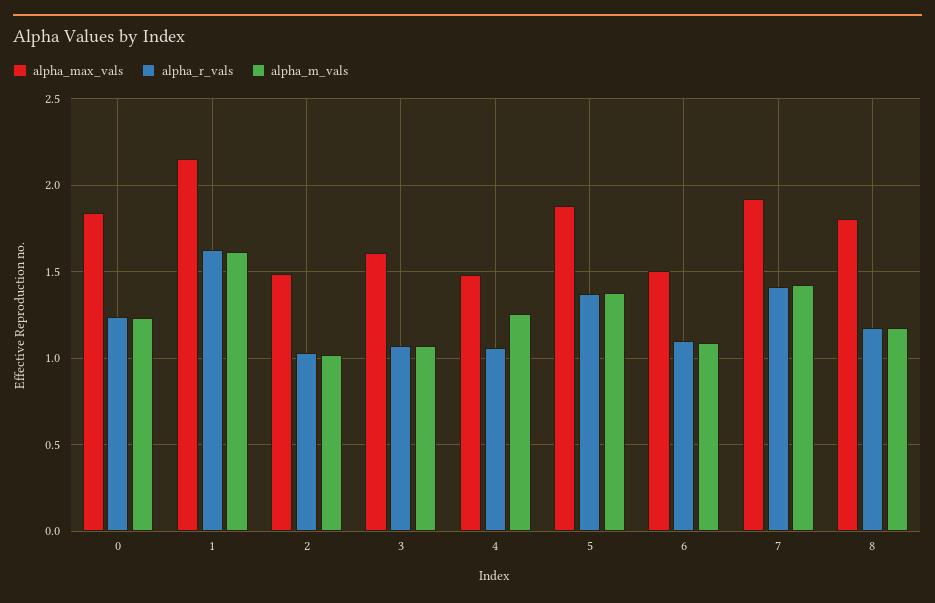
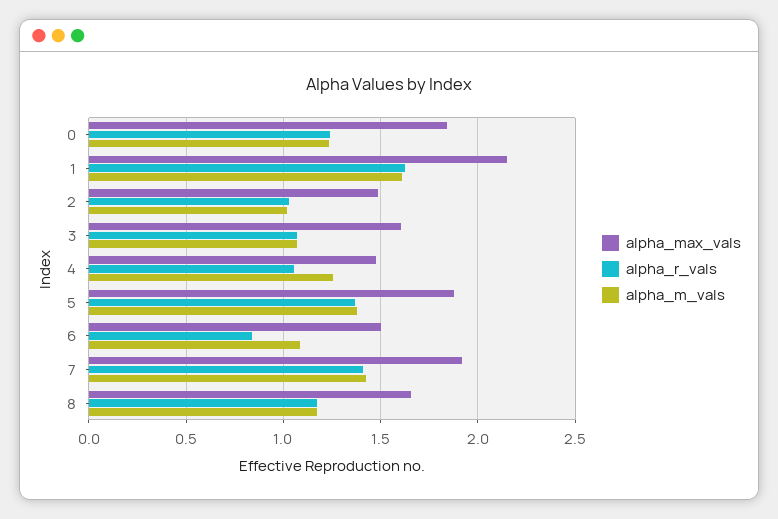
  {
    "alpha_max_vals": {
      "0": 1.85,
      "1": 2.15,
      "2": 1.5,
      "3": 1.6,
      "4": 1.5,
      "5": 1.9,
      "6": 1.5,
      "7": 1.9,
-     "8": 1.8
+     "8": 1.65
    },
    "alpha_r_vals": {
      "0": 1.25,
      "1": 1.6,
      "2": 1.05,
      "3": 1.05,
      "4": 1.05,
      "5": 1.35,
-     "6": 1.1,
+     "6": 0.85,
      "7": 1.4,
      "8": 1.15
    },
    "alpha_m_vals": {
      "0": 1.25,
      "1": 1.6,
      "2": 1,
      "3": 1.05,
      "4": 1.25,
      "5": 1.4,
      "6": 1.1,
      "7": 1.4,
      "8": 1.2
    }
  }

